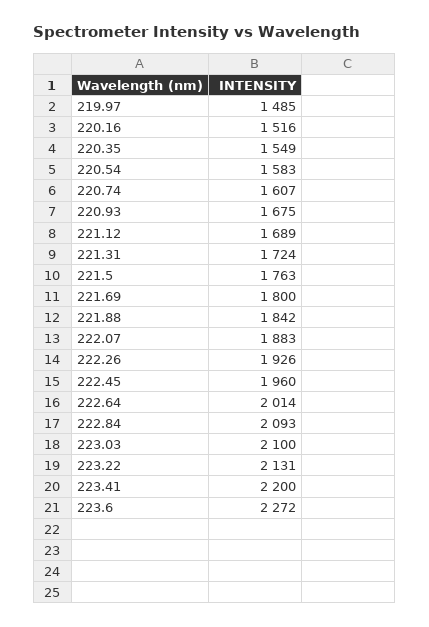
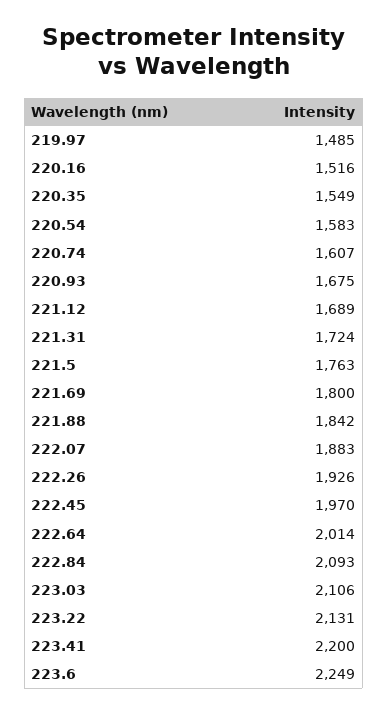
  {
    "219.97": 1485,
    "220.16": 1516,
    "220.35": 1549,
    "220.54": 1583,
    "220.74": 1607,
    "220.93": 1675,
    "221.12": 1689,
    "221.31": 1724,
    "221.5": 1763,
    "221.69": 1800,
    "221.88": 1842,
    "222.07": 1883,
    "222.26": 1926,
-   "222.45": 1960,
+   "222.45": 1970,
    "222.64": 2014,
    "222.84": 2093,
-   "223.03": 2100,
+   "223.03": 2106,
    "223.22": 2131,
    "223.41": 2200,
-   "223.6": 2272
+   "223.6": 2249
  }

